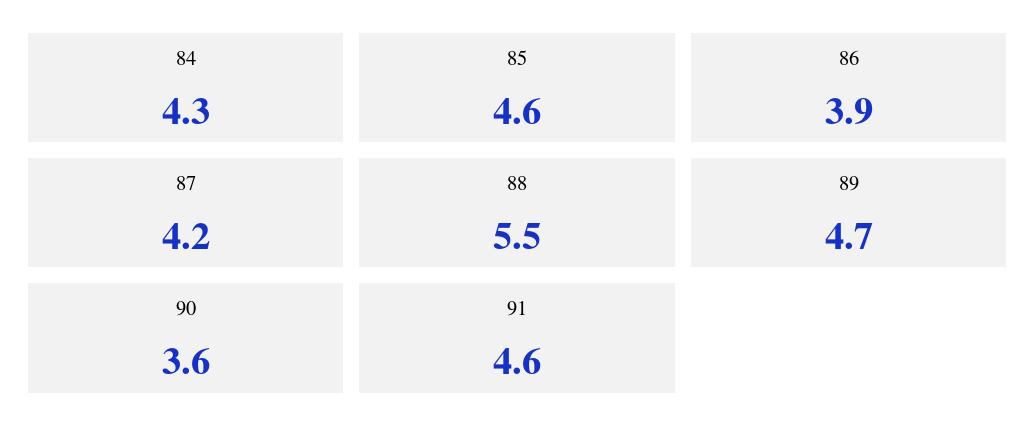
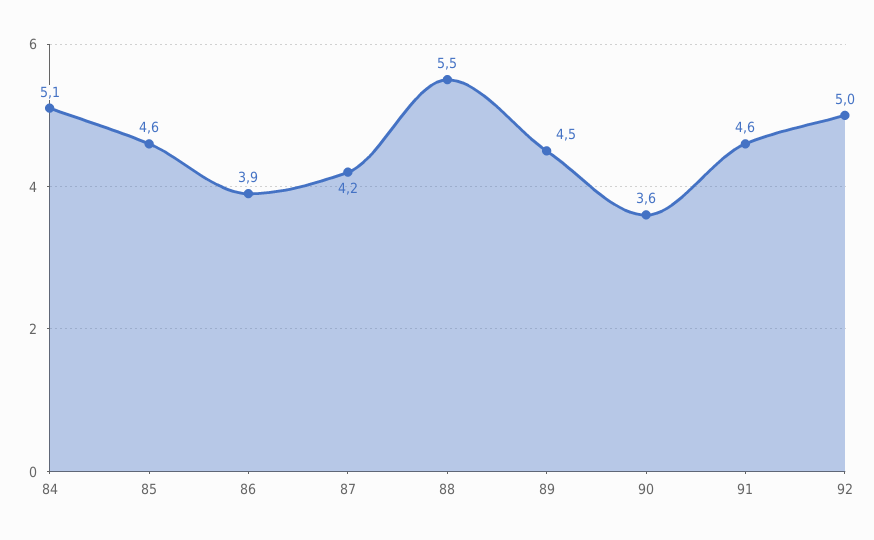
  {
-   "84": 4.3,
+   "84": 5.1,
    "85": 4.6,
    "86": 3.9,
    "87": 4.2,
    "88": 5.5,
-   "89": 4.7,
+   "89": 4.5,
    "90": 3.6,
-   "91": 4.6
+   "91": 4.6,
+   "92": 5
  }

